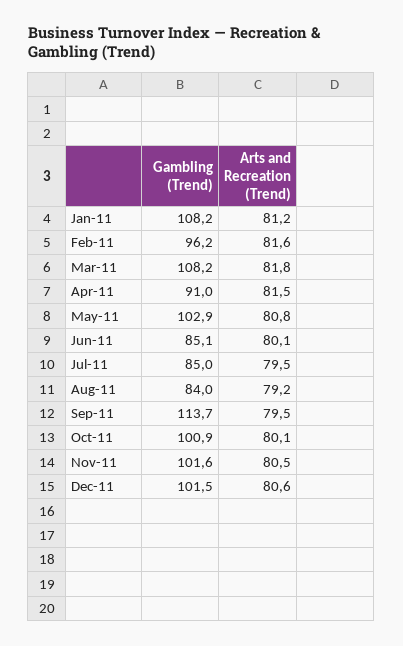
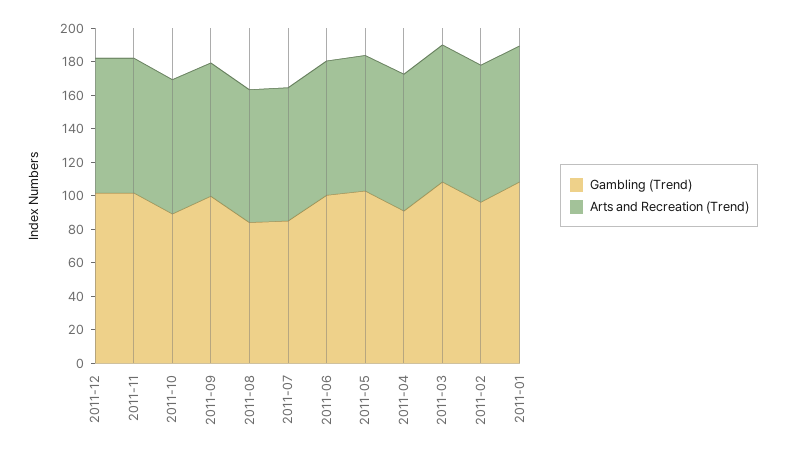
  {
    "Gambling (Trend)": {
      "Jan-11": 108.2,
      "Feb-11": 96.2,
      "Mar-11": 108.2,
      "Apr-11": 91,
      "May-11": 102.9,
-     "Jun-11": 85.1,
+     "Jun-11": 100,
      "Jul-11": 85,
      "Aug-11": 84,
-     "Sep-11": 113.7,
+     "Sep-11": 100,
-     "Oct-11": 100.9,
+     "Oct-11": 90,
      "Nov-11": 101.6,
      "Dec-11": 101.5
    },
    "Arts and Recreation (Trend)": {
      "Jan-11": 81.2,
      "Feb-11": 81.6,
      "Mar-11": 81.8,
      "Apr-11": 81.5,
      "May-11": 80.8,
      "Jun-11": 80.1,
      "Jul-11": 79.5,
      "Aug-11": 79.2,
      "Sep-11": 79.5,
      "Oct-11": 80.1,
      "Nov-11": 80.5,
      "Dec-11": 80.6
    }
  }

